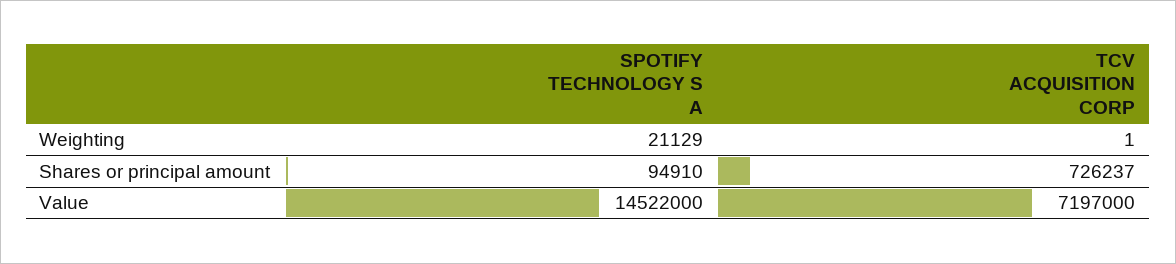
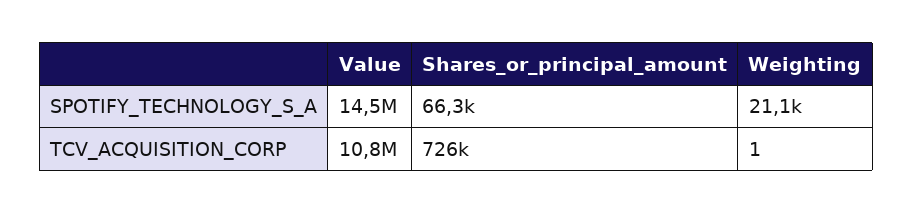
  {
    "SPOTIFY TECHNOLOGY S A": {
      "Weighting": 21129,
-     "Shares or principal amount": 94910,
+     "Shares or principal amount": 66300,
      "Value": 14522000
    },
    "TCV ACQUISITION CORP": {
      "Weighting": 1,
      "Shares or principal amount": 726237,
-     "Value": 7197000
+     "Value": 10800000
    }
  }

